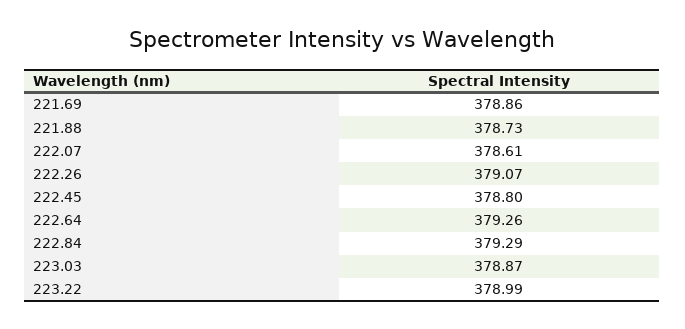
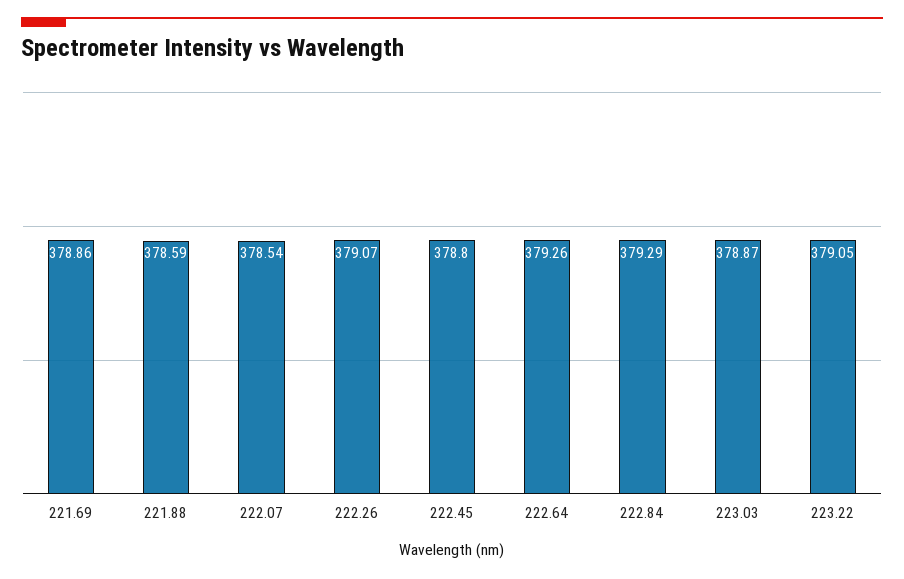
  {
    "221.69": 378.86,
-   "221.88": 378.73,
+   "221.88": 378.59,
-   "222.07": 378.61,
+   "222.07": 378.54,
    "222.26": 379.07,
    "222.45": 378.8,
    "222.64": 379.26,
    "222.84": 379.29,
    "223.03": 378.87,
-   "223.22": 378.99
+   "223.22": 379.05
  }

